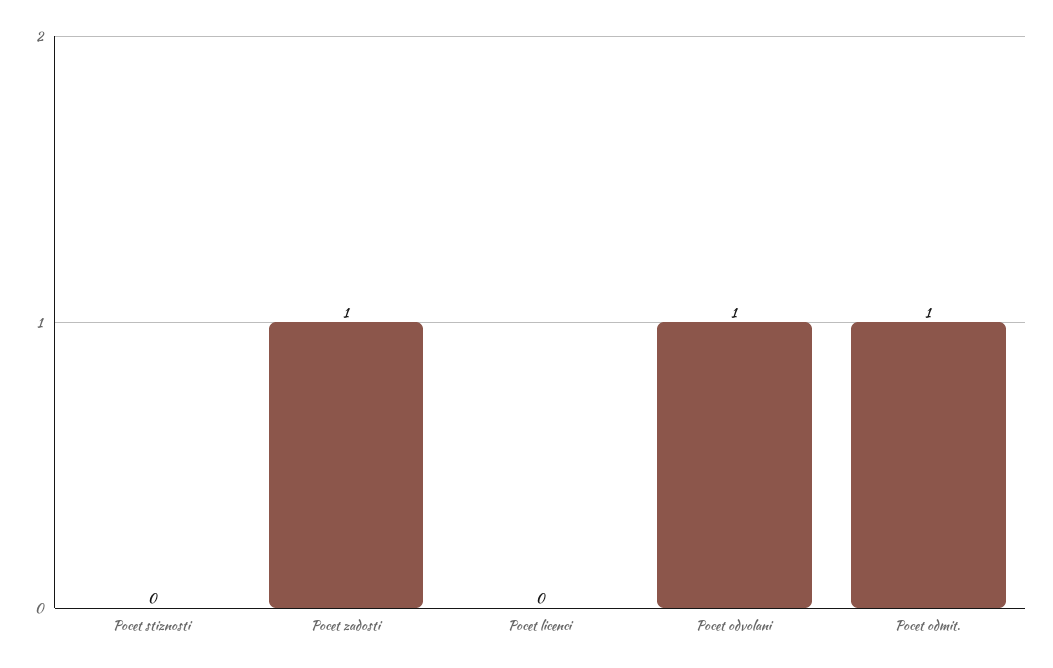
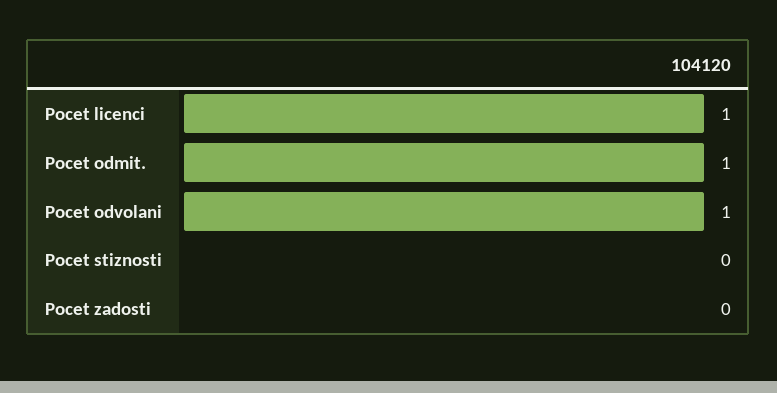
  {
    "Pocet stiznosti": 0,
-   "Pocet zadosti": 1,
+   "Pocet zadosti": 0,
-   "Pocet licenci": 0,
+   "Pocet licenci": 1,
    "Pocet odvolani": 1,
    "Pocet odmit.": 1
  }

